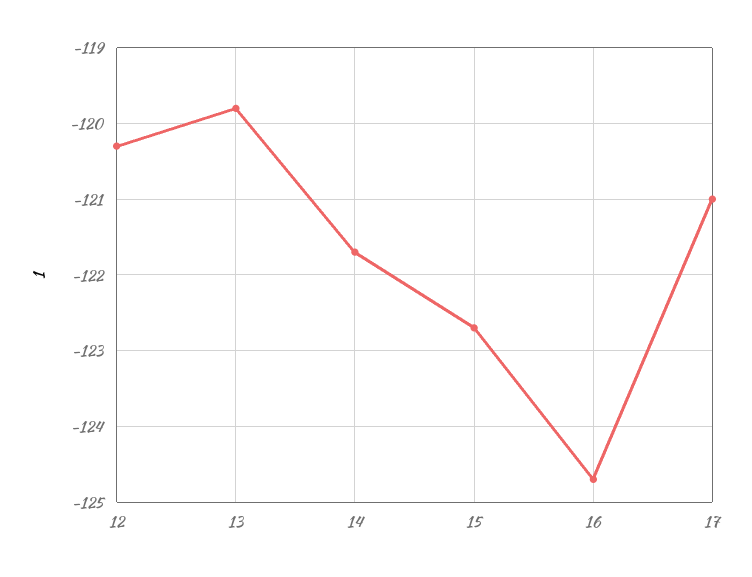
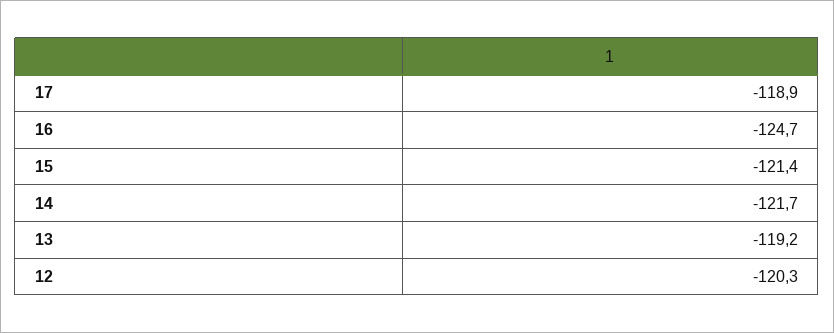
  {
    "12": -120.3,
-   "13": -119.8,
+   "13": -119.2,
    "14": -121.7,
-   "15": -122.7,
+   "15": -121.4,
    "16": -124.7,
-   "17": -121
+   "17": -118.9
  }

